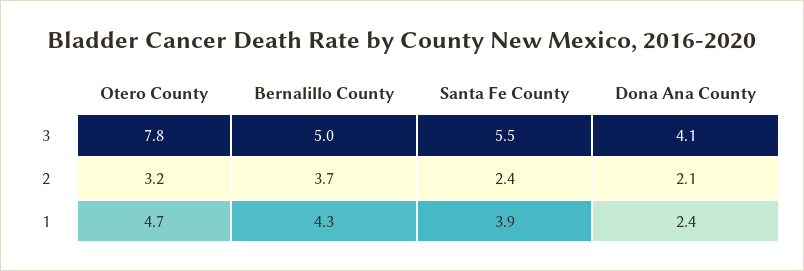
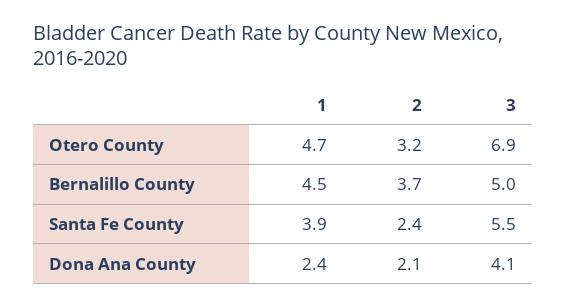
  {
    "Otero County": {
-     "3": 7.8,
+     "3": 6.9,
      "2": 3.2,
      "1": 4.7
    },
    "Bernalillo County": {
      "3": 5,
      "2": 3.7,
-     "1": 4.3
+     "1": 4.5
    },
    "Santa Fe County": {
      "3": 5.5,
      "2": 2.4,
      "1": 3.9
    },
    "Dona Ana County": {
      "3": 4.1,
      "2": 2.1,
      "1": 2.4
    }
  }

